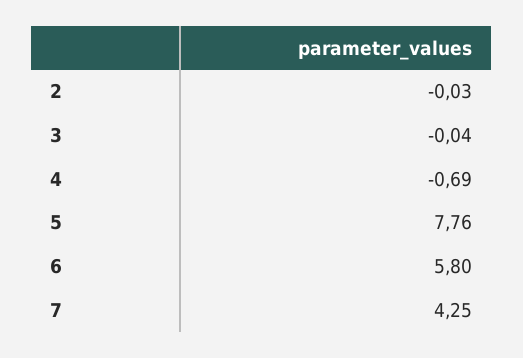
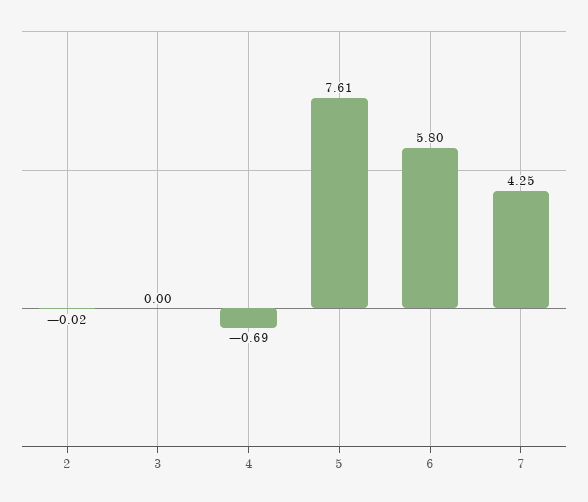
  {
-   "2": -0.03,
+   "2": -0.02,
-   "3": -0.04,
+   "3": 0,
    "4": -0.69,
-   "5": 7.76,
+   "5": 7.61,
    "6": 5.8,
    "7": 4.25
  }

